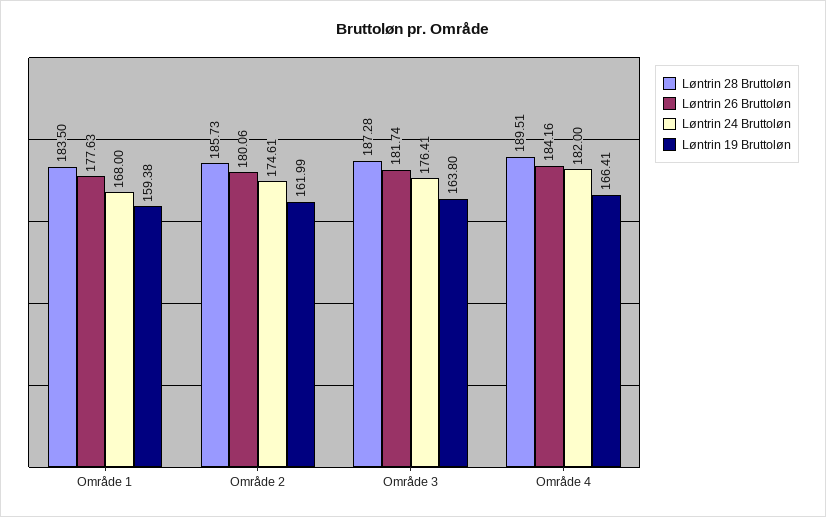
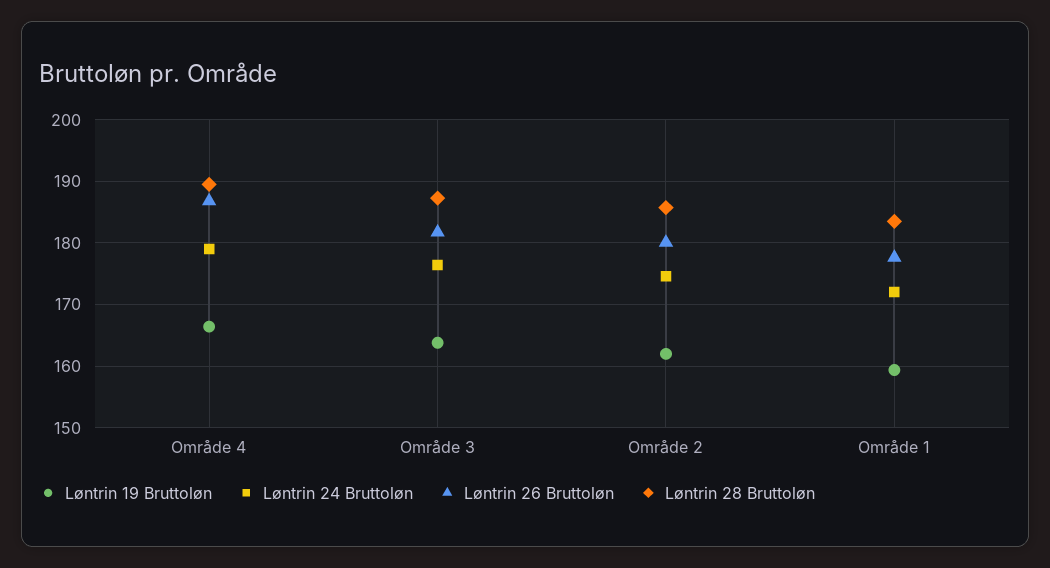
  {
    "Løntrin 28 Bruttoløn": {
      "Område 1": 183.5,
      "Område 2": 185.73,
      "Område 3": 187.28,
      "Område 4": 189.51
    },
    "Løntrin 26 Bruttoløn": {
      "Område 1": 177.63,
      "Område 2": 180.06,
      "Område 3": 181.74,
-     "Område 4": 184.16
+     "Område 4": 187
    },
    "Løntrin 24 Bruttoløn": {
-     "Område 1": 168,
+     "Område 1": 172,
      "Område 2": 174.61,
      "Område 3": 176.41,
-     "Område 4": 182
+     "Område 4": 179
    },
    "Løntrin 19 Bruttoløn": {
      "Område 1": 159.38,
      "Område 2": 161.99,
      "Område 3": 163.8,
      "Område 4": 166.41
    }
  }

